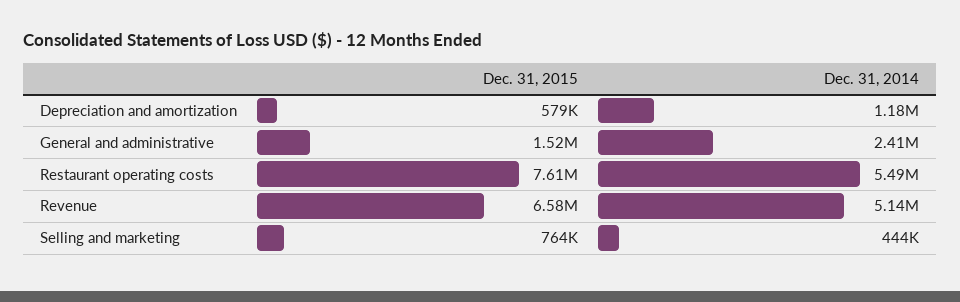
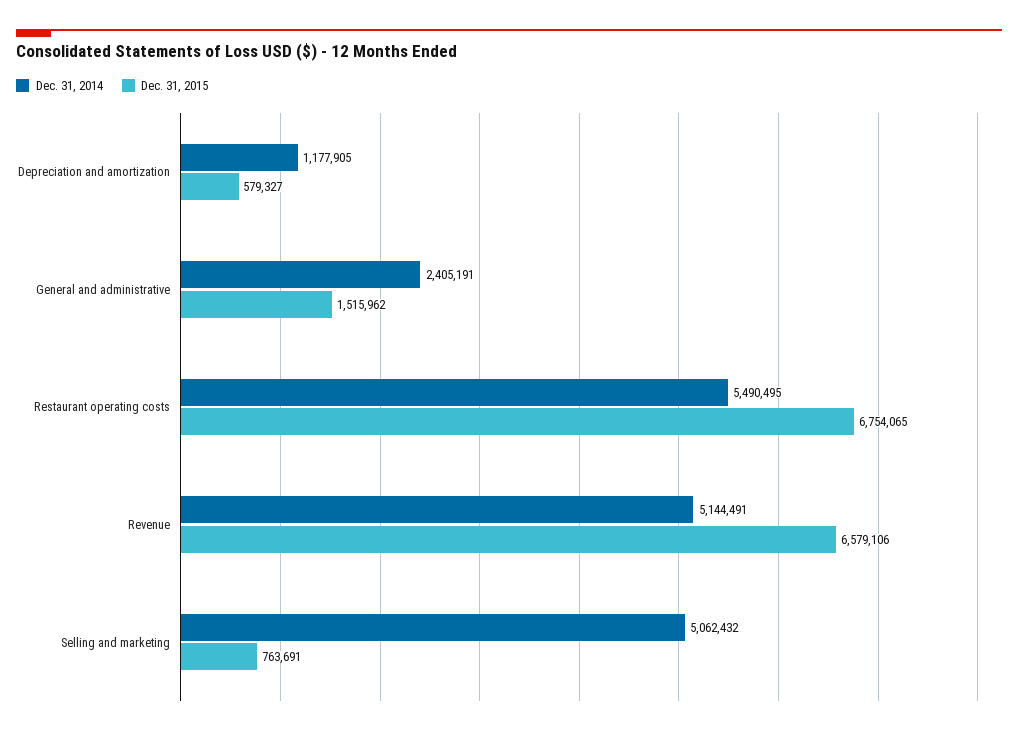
  {
    "Dec. 31, 2015": {
      "Depreciation and amortization": 579327,
      "General and administrative": 1515962,
-     "Restaurant operating costs": 7610000,
+     "Restaurant operating costs": 6754065,
      "Revenue": 6579106,
      "Selling and marketing": 763691
    },
    "Dec. 31, 2014": {
      "Depreciation and amortization": 1177905,
      "General and administrative": 2405191,
      "Restaurant operating costs": 5490495,
      "Revenue": 5144491,
-     "Selling and marketing": 444000
+     "Selling and marketing": 5062432
    }
  }

